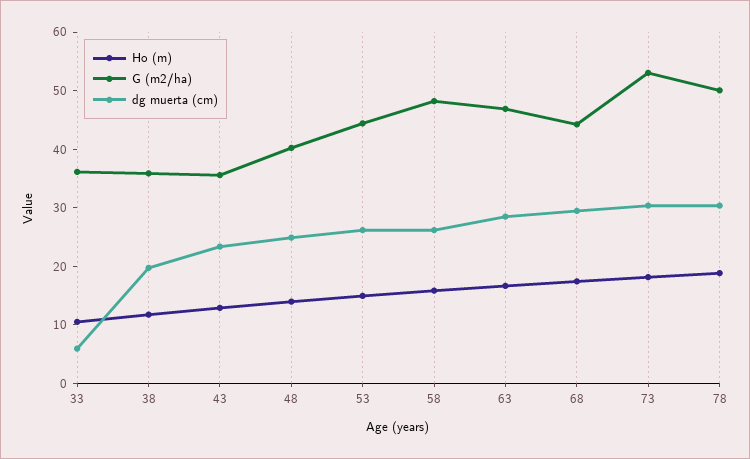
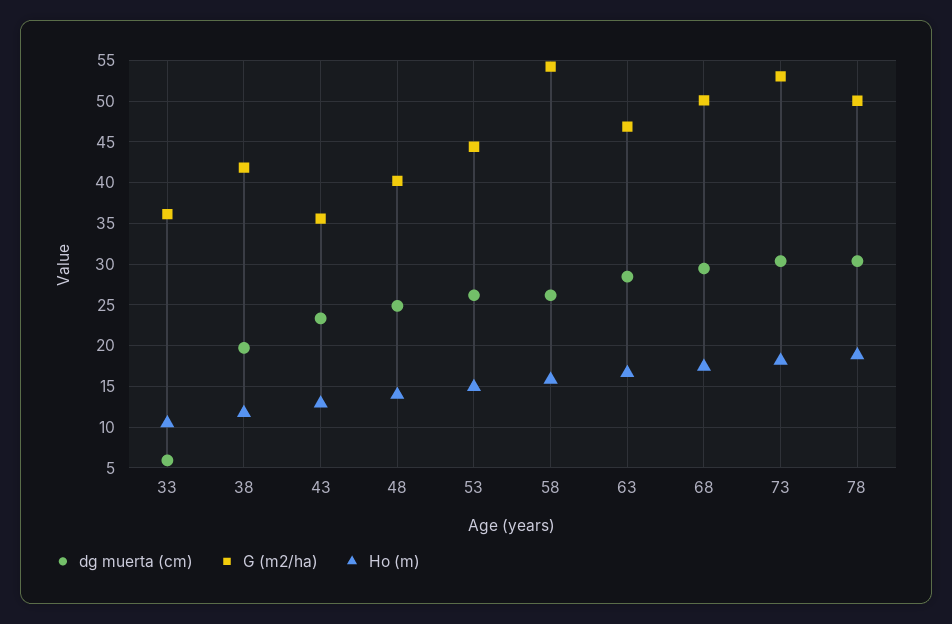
  {
    "Ho (m)": {
      "33": 11,
      "38": 12,
      "43": 13,
      "48": 14,
      "53": 15,
      "58": 16,
      "63": 17,
      "68": 17,
      "73": 18,
      "78": 19
    },
    "G (m2/ha)": {
      "33": 36,
-     "38": 36,
+     "38": 42,
      "43": 36,
      "48": 40,
      "53": 44,
-     "58": 48,
+     "58": 54,
      "63": 47,
-     "68": 44,
+     "68": 50,
      "73": 53,
      "78": 50
    },
    "dg muerta (cm)": {
      "33": 6,
      "38": 20,
      "43": 23,
      "48": 25,
      "53": 26,
      "58": 26,
      "63": 28,
      "68": 29,
      "73": 30,
      "78": 30
    }
  }

